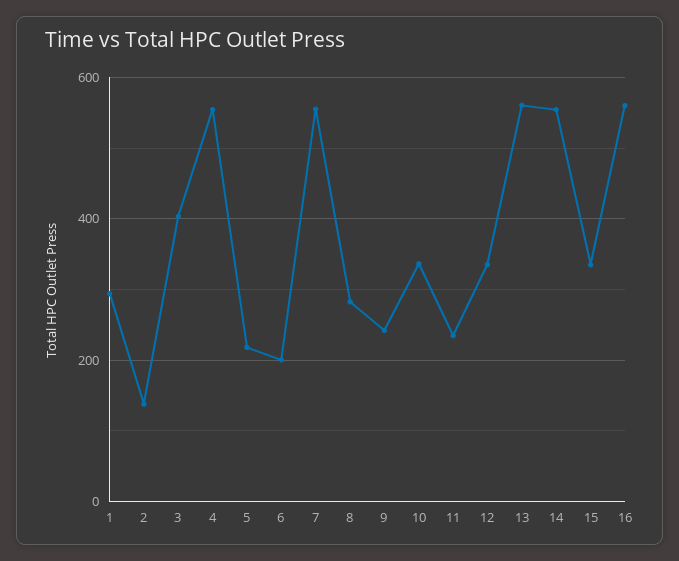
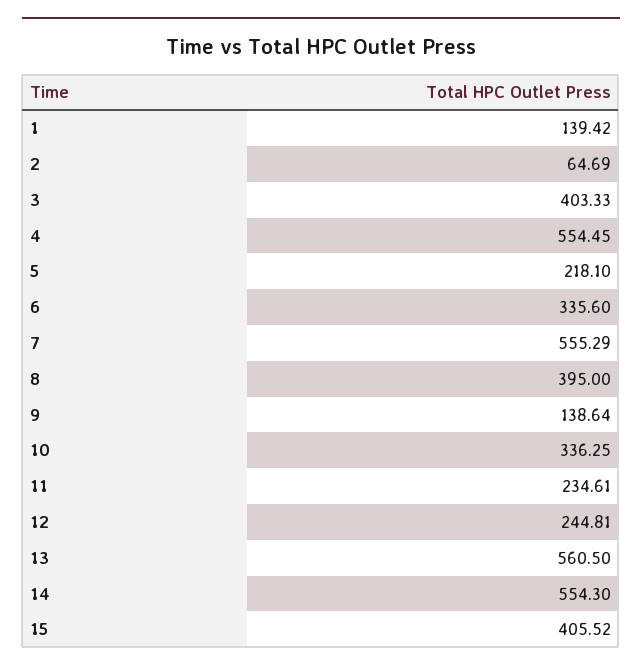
  {
-   "1": 300,
+   "1": 139.42,
-   "2": 140,
+   "2": 64.69,
    "3": 403.33,
    "4": 554.45,
    "5": 218.1,
-   "6": 200,
+   "6": 335.6,
    "7": 555.29,
-   "8": 280,
+   "8": 395,
-   "9": 240,
+   "9": 138.64,
    "10": 336.25,
    "11": 234.61,
-   "12": 340,
+   "12": 244.81,
    "13": 560.5,
    "14": 554.3,
-   "15": 340,
+   "15": 405.52
-   "16": 560
  }

